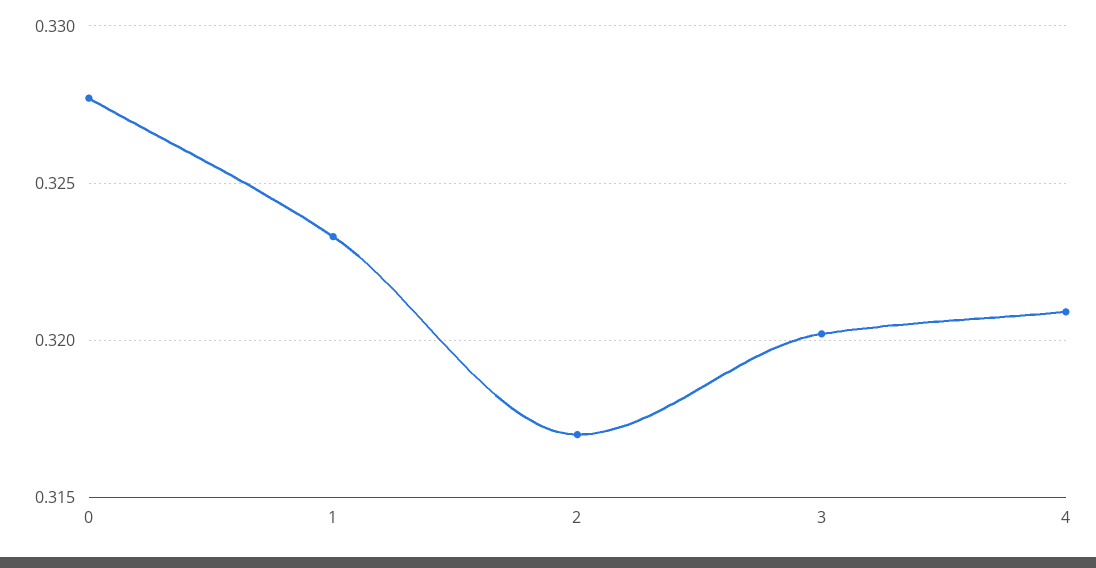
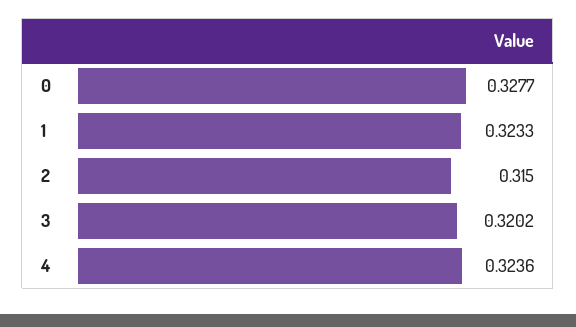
  {
    "0": 0.3277,
    "1": 0.3233,
-   "2": 0.317,
+   "2": 0.315,
    "3": 0.3202,
-   "4": 0.321
+   "4": 0.3236
  }

